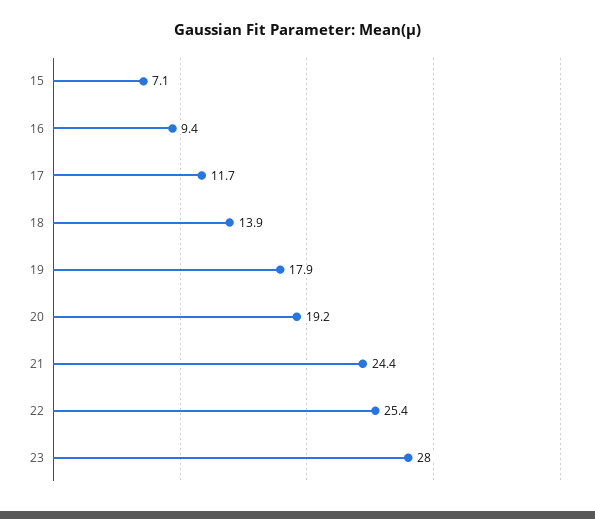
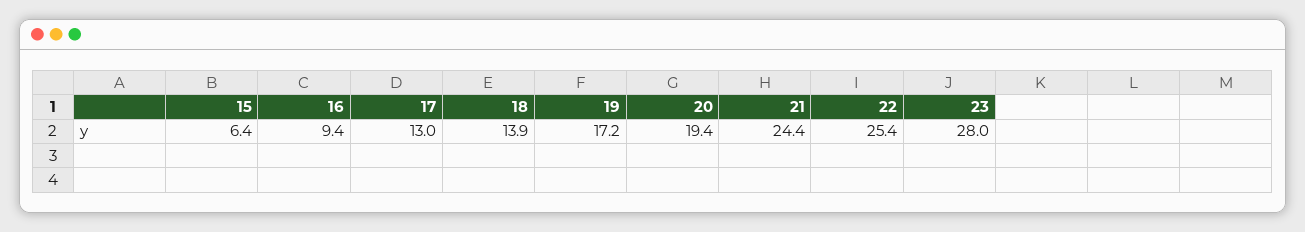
  {
-   "15": 7.1,
+   "15": 6.4,
    "16": 9.4,
-   "17": 11.7,
+   "17": 13,
    "18": 13.9,
-   "19": 17.9,
+   "19": 17.2,
-   "20": 19.2,
+   "20": 19.4,
    "21": 24.4,
    "22": 25.4,
    "23": 28
  }

